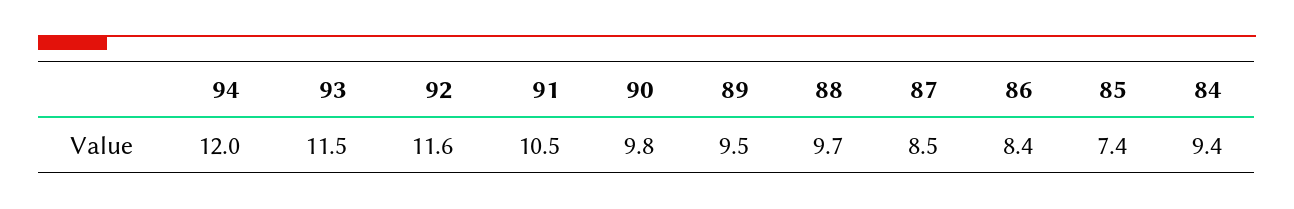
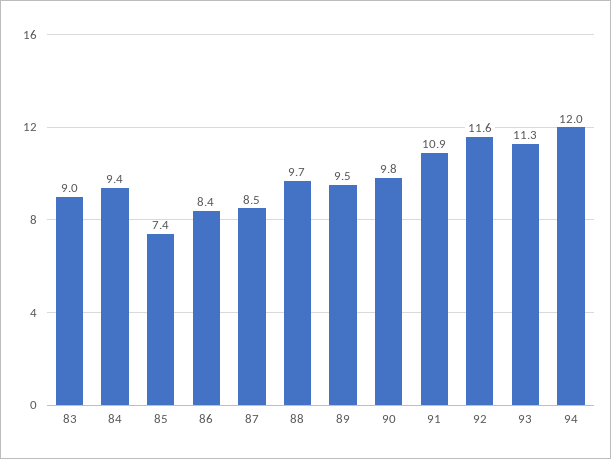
  {
    "94": 12,
-   "93": 11.5,
+   "93": 11.3,
    "92": 11.6,
-   "91": 10.5,
+   "91": 10.9,
    "90": 9.8,
    "89": 9.5,
    "88": 9.7,
    "87": 8.5,
    "86": 8.4,
    "85": 7.4,
-   "84": 9.4
+   "84": 9.4,
+   "83": 9
  }

